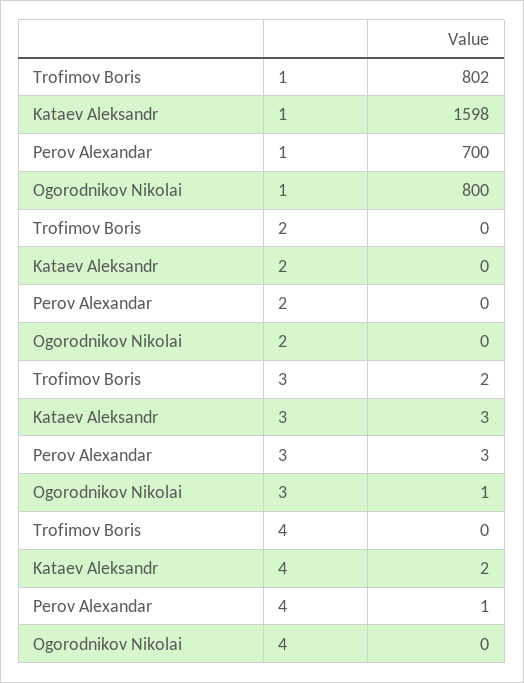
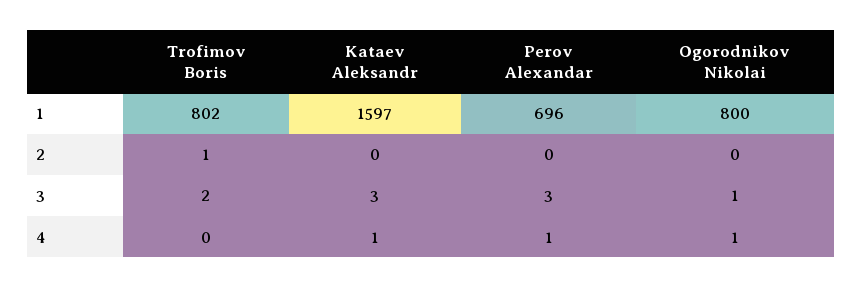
  {
    "Trofimov Boris": {
      "1": 802,
-     "2": 0,
+     "2": 1,
      "3": 2,
      "4": 0
    },
    "Kataev Aleksandr": {
-     "1": 1598,
+     "1": 1597,
      "2": 0,
      "3": 3,
-     "4": 2
+     "4": 1
    },
    "Perov Alexandar": {
-     "1": 700,
+     "1": 696,
      "2": 0,
      "3": 3,
      "4": 1
    },
    "Ogorodnikov Nikolai": {
      "1": 800,
      "2": 0,
      "3": 1,
-     "4": 0
+     "4": 1
    }
  }

